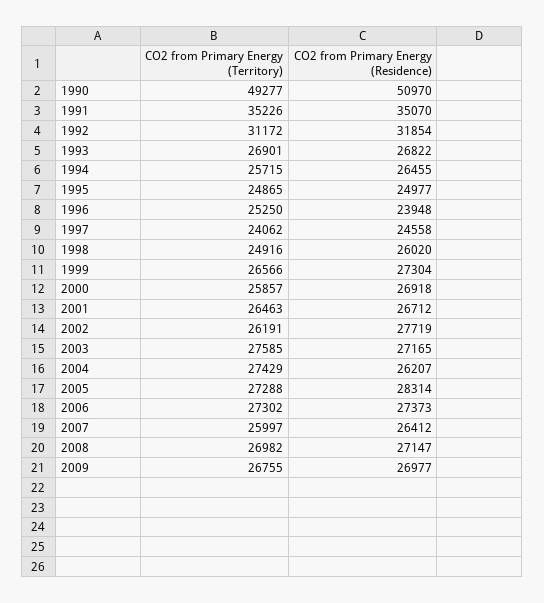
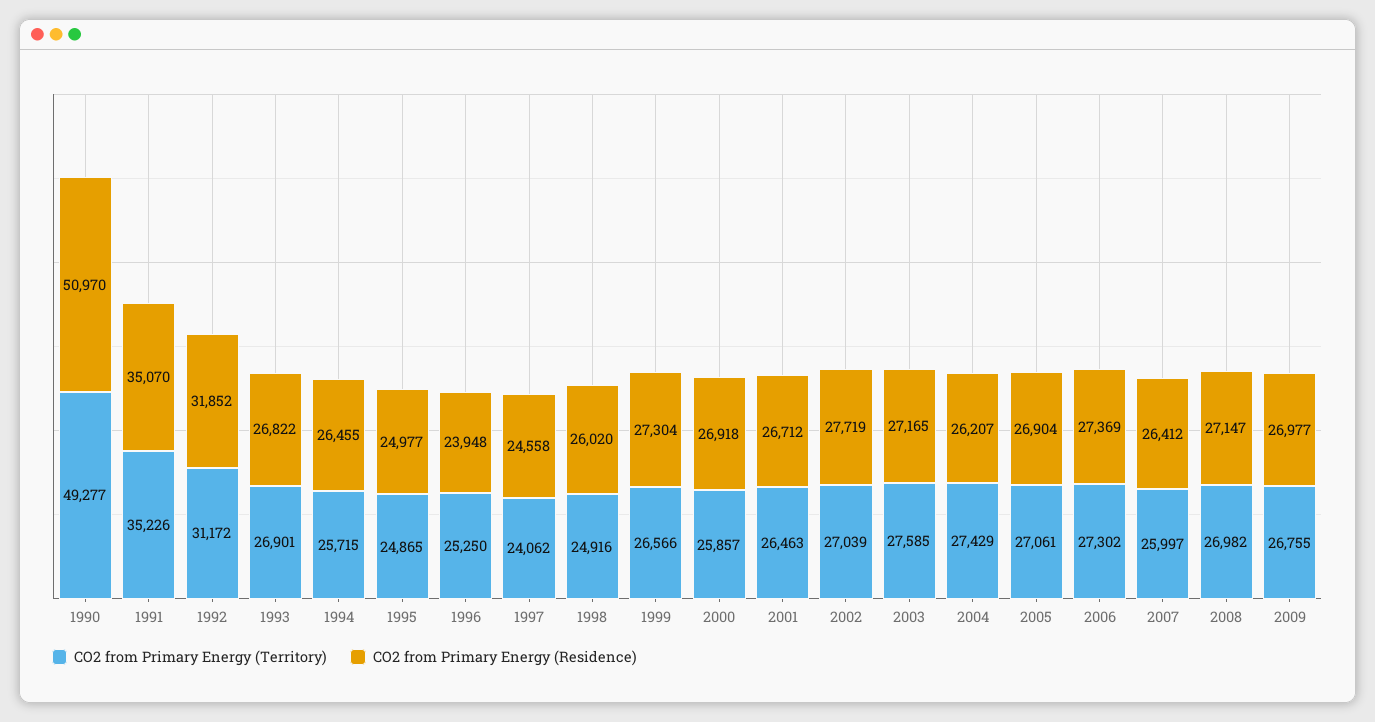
  {
    "CO2 from Primary Energy (Territory)": {
      "1990": 49277,
      "1991": 35226,
      "1992": 31172,
      "1993": 26901,
      "1994": 25715,
      "1995": 24865,
      "1996": 25250,
      "1997": 24062,
      "1998": 24916,
      "1999": 26566,
      "2000": 25857,
      "2001": 26463,
-     "2002": 26191,
+     "2002": 27039,
      "2003": 27585,
      "2004": 27429,
-     "2005": 27288,
+     "2005": 27061,
      "2006": 27302,
      "2007": 25997,
      "2008": 26982,
      "2009": 26755
    },
    "CO2 from Primary Energy (Residence)": {
      "1990": 50970,
      "1991": 35070,
-     "1992": 31854,
+     "1992": 31852,
      "1993": 26822,
      "1994": 26455,
      "1995": 24977,
      "1996": 23948,
      "1997": 24558,
      "1998": 26020,
      "1999": 27304,
      "2000": 26918,
      "2001": 26712,
      "2002": 27719,
      "2003": 27165,
      "2004": 26207,
-     "2005": 28314,
+     "2005": 26904,
-     "2006": 27373,
+     "2006": 27369,
      "2007": 26412,
      "2008": 27147,
      "2009": 26977
    }
  }

